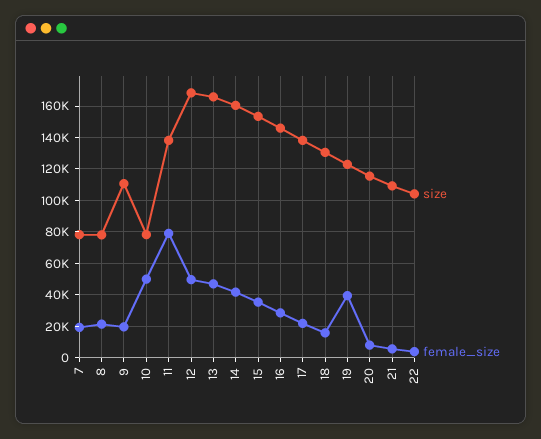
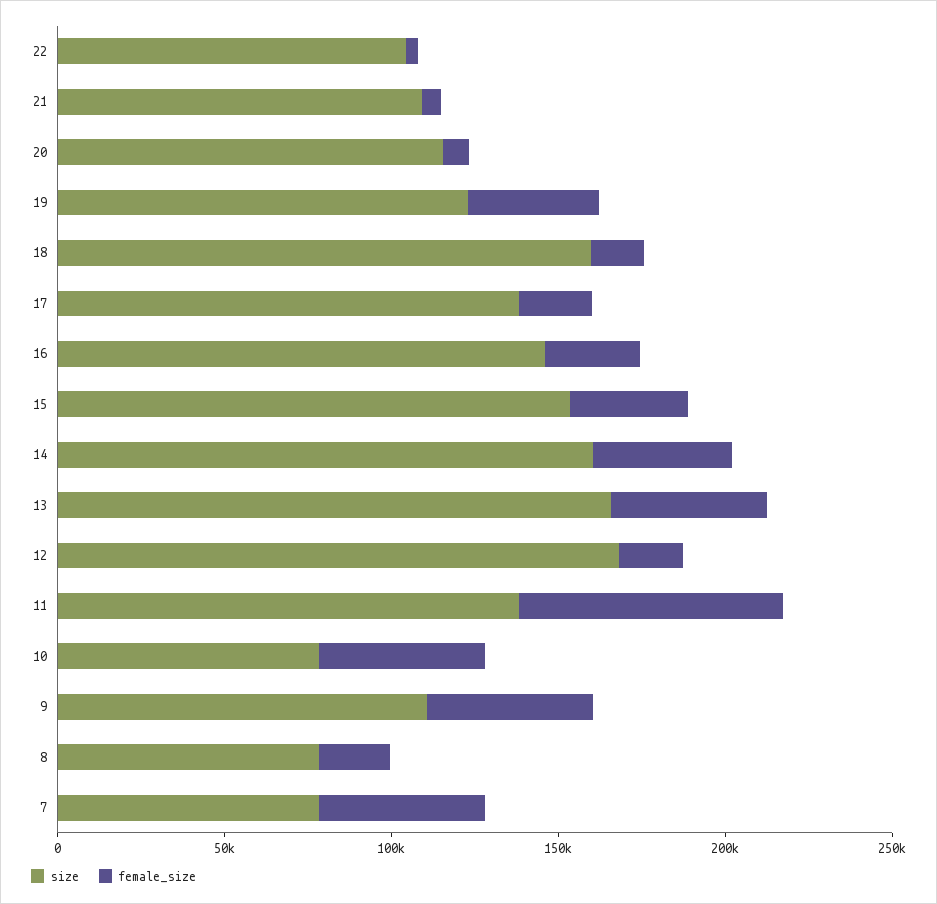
  {
    "size": {
      "7": 80000,
      "8": 80000,
      "9": 110000,
      "10": 80000,
      "11": 140000,
      "12": 170000,
      "13": 165000,
      "14": 160000,
      "15": 155000,
      "16": 145000,
      "17": 140000,
-     "18": 130000,
+     "18": 160000,
      "19": 125000,
      "20": 115000,
      "21": 110000,
      "22": 105000
    },
    "female_size": {
-     "7": 20000,
+     "7": 50000,
      "8": 20000,
-     "9": 20000,
+     "9": 50000,
      "10": 50000,
      "11": 80000,
-     "12": 50000,
+     "12": 20000,
      "13": 45000,
      "14": 40000,
      "15": 35000,
      "16": 30000,
      "17": 20000,
      "18": 15000,
      "19": 40000,
      "20": 10000,
      "21": 5000,
      "22": 5000
    }
  }

